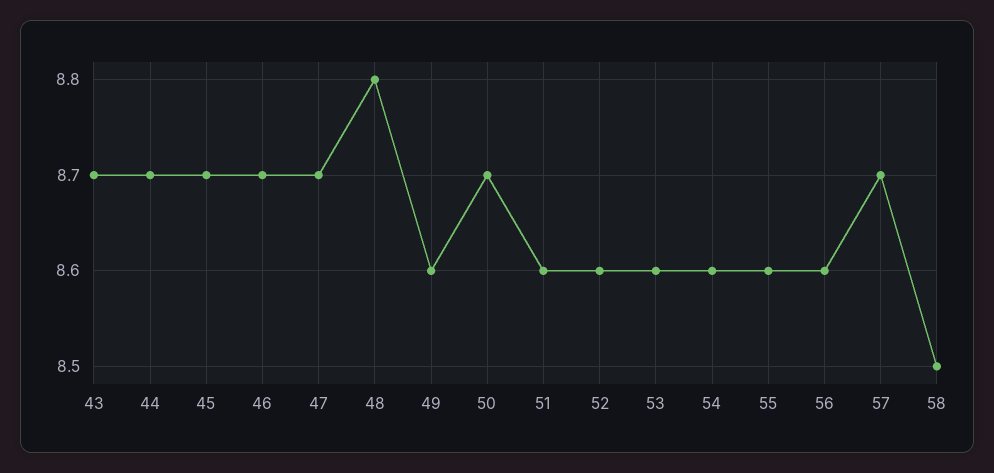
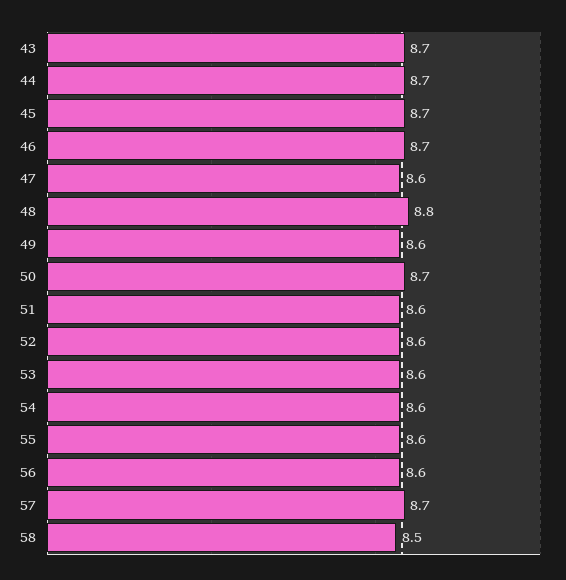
  {
    "43": 8.7,
    "44": 8.7,
    "45": 8.7,
    "46": 8.7,
-   "47": 8.7,
+   "47": 8.6,
    "48": 8.8,
    "49": 8.6,
    "50": 8.7,
    "51": 8.6,
    "52": 8.6,
    "53": 8.6,
    "54": 8.6,
    "55": 8.6,
    "56": 8.6,
    "57": 8.7,
    "58": 8.5
  }

